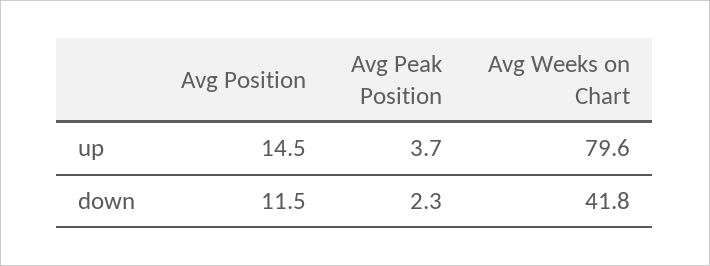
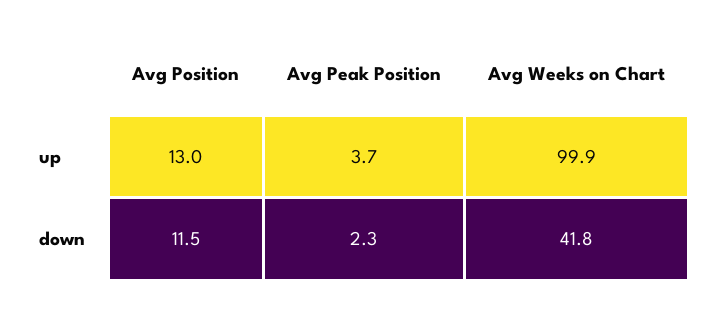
  {
    "Avg Position": {
-     "up": 14.5,
+     "up": 13,
      "down": 11.5
    },
    "Avg Peak Position": {
      "up": 3.7,
      "down": 2.3
    },
    "Avg Weeks on Chart": {
-     "up": 79.6,
+     "up": 99.9,
      "down": 41.8
    }
  }

